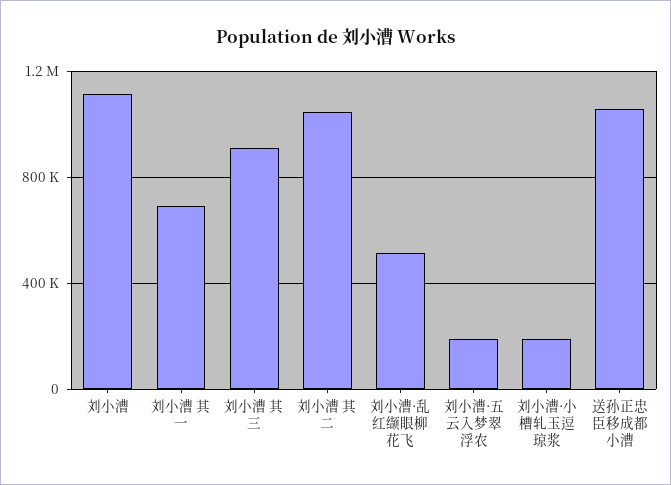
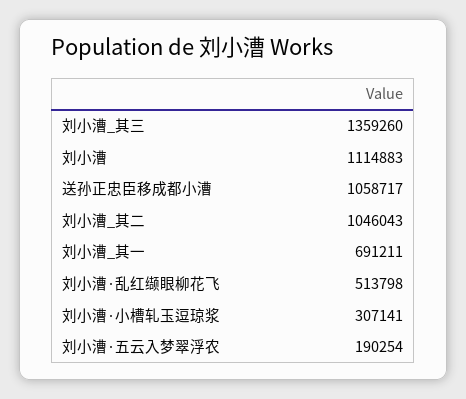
  {
    "刘小漕": 1114883,
    "刘小漕 其一": 691211,
-   "刘小漕 其三": 900000,
+   "刘小漕 其三": 1359260,
    "刘小漕 其二": 1046043,
    "刘小漕·乱红缬眼柳花飞": 513798,
    "刘小漕·五云入梦翠浮农": 190254,
-   "刘小漕·小槽轧玉逗琼浆": 200000,
+   "刘小漕·小槽轧玉逗琼浆": 307141,
    "送孙正忠臣移成都小漕": 1058717
  }

